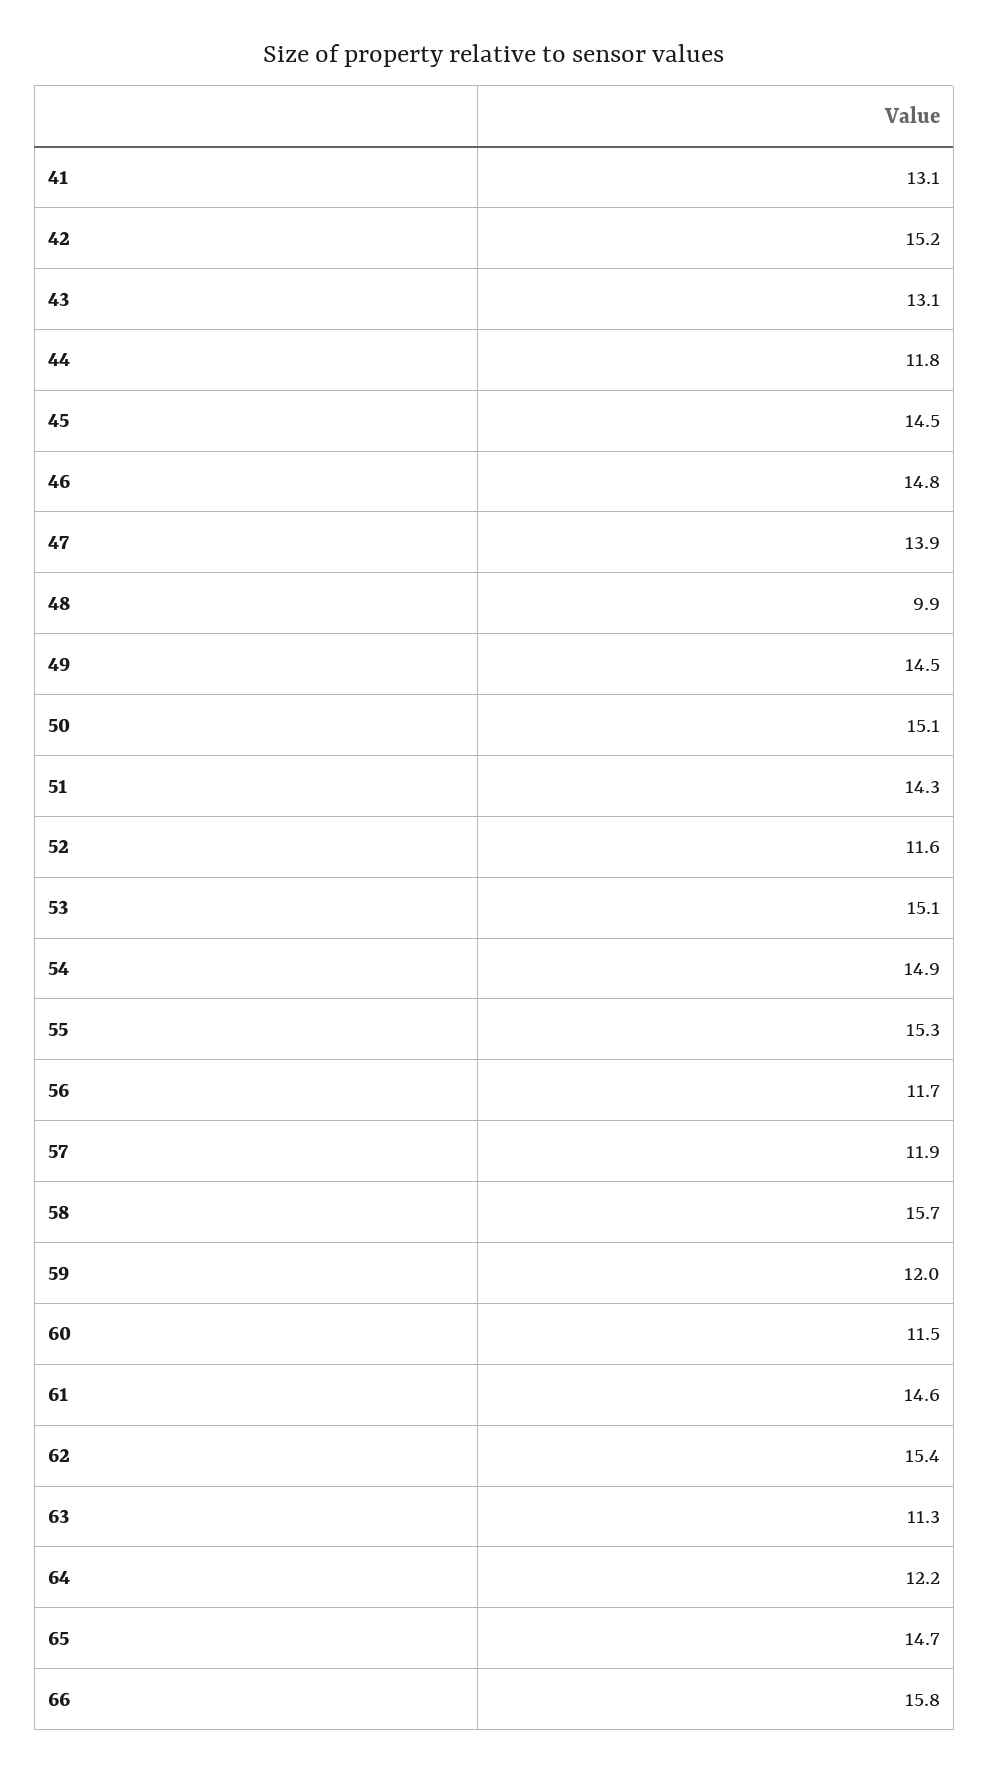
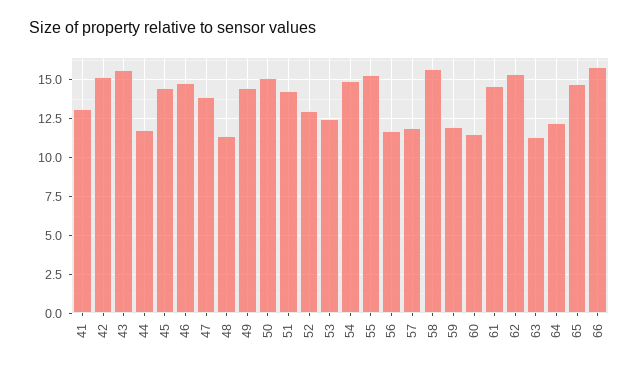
  {
    "41": 13.1,
    "42": 15.2,
-   "43": 13.1,
+   "43": 15.5,
    "44": 11.8,
    "45": 14.5,
    "46": 14.8,
    "47": 13.9,
-   "48": 9.9,
+   "48": 11.5,
    "49": 14.5,
    "50": 15.1,
    "51": 14.3,
-   "52": 11.6,
+   "52": 13,
-   "53": 15.1,
+   "53": 12.5,
    "54": 14.9,
    "55": 15.3,
    "56": 11.7,
    "57": 11.9,
    "58": 15.7,
    "59": 12,
    "60": 11.5,
    "61": 14.6,
    "62": 15.4,
    "63": 11.3,
    "64": 12.2,
    "65": 14.7,
    "66": 15.8
  }

